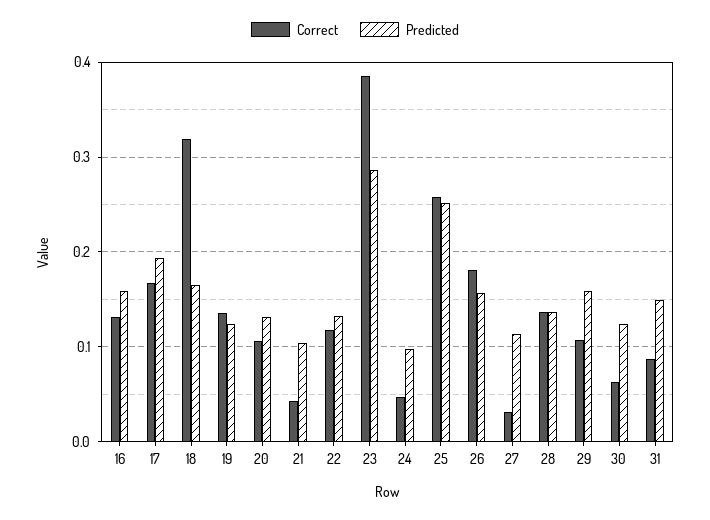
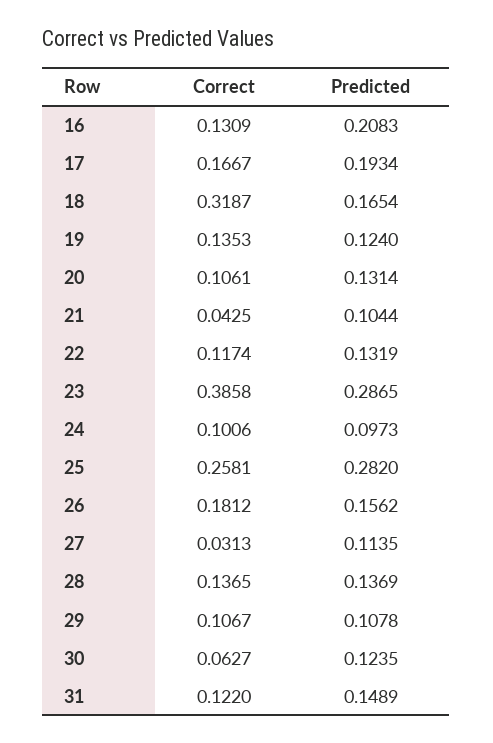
  {
    "Correct": {
      "16": 0.1309,
      "17": 0.1667,
      "18": 0.3187,
      "19": 0.1353,
      "20": 0.1061,
      "21": 0.0425,
      "22": 0.1174,
      "23": 0.3858,
-     "24": 0.05,
+     "24": 0.1006,
      "25": 0.2581,
      "26": 0.1812,
      "27": 0.0313,
      "28": 0.1365,
      "29": 0.1067,
      "30": 0.0627,
-     "31": 0.09
+     "31": 0.122
    },
    "Predicted": {
-     "16": 0.16,
+     "16": 0.2083,
      "17": 0.1934,
      "18": 0.1654,
      "19": 0.124,
      "20": 0.1314,
      "21": 0.1044,
      "22": 0.1319,
      "23": 0.2865,
      "24": 0.0973,
-     "25": 0.25,
+     "25": 0.282,
      "26": 0.1562,
      "27": 0.1135,
      "28": 0.1369,
-     "29": 0.16,
+     "29": 0.1078,
      "30": 0.1235,
      "31": 0.1489
    }
  }

